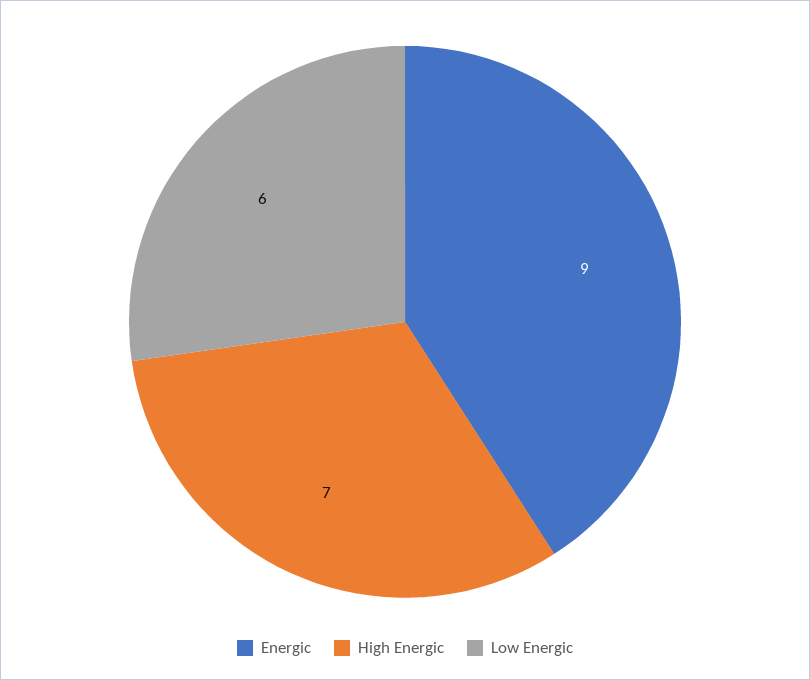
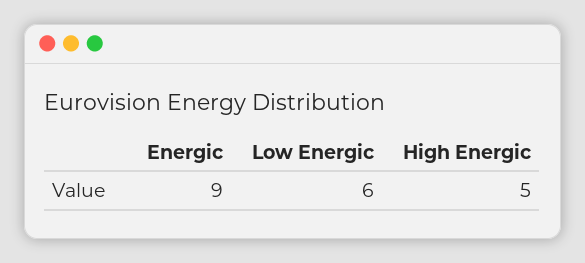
  {
    "Energic": 9,
-   "High Energic": 7,
+   "High Energic": 5,
    "Low Energic": 6
  }

